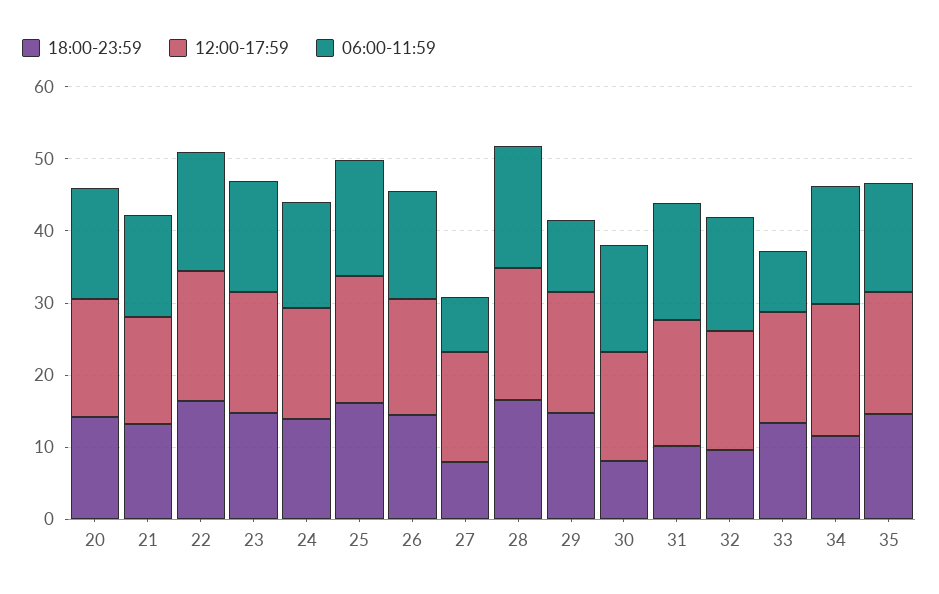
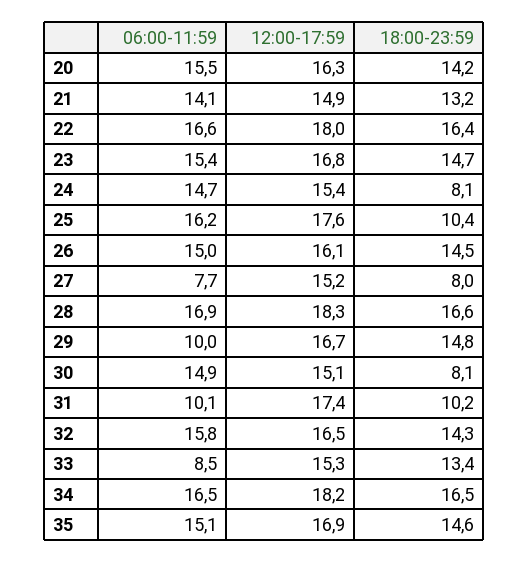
  {
    "18:00-23:59": {
      "20": 14.2,
      "21": 13.2,
      "22": 16.4,
      "23": 14.7,
-     "24": 14,
+     "24": 8.1,
-     "25": 16,
+     "25": 10.4,
      "26": 14.5,
      "27": 8,
      "28": 16.6,
      "29": 14.8,
      "30": 8.1,
      "31": 10.2,
-     "32": 10,
+     "32": 14.3,
      "33": 13.4,
-     "34": 12,
+     "34": 16.5,
      "35": 14.6
    },
    "12:00-17:59": {
      "20": 16.3,
      "21": 14.9,
      "22": 18,
      "23": 16.8,
      "24": 15.4,
      "25": 17.6,
      "26": 16.1,
      "27": 15.2,
      "28": 18.3,
      "29": 16.7,
      "30": 15.1,
      "31": 17.4,
      "32": 16.5,
      "33": 15.3,
      "34": 18.2,
      "35": 16.9
    },
    "06:00-11:59": {
      "20": 15.5,
      "21": 14.1,
      "22": 16.6,
      "23": 15.4,
      "24": 14.7,
      "25": 16.2,
      "26": 15,
      "27": 7.7,
      "28": 16.9,
      "29": 10,
      "30": 14.9,
-     "31": 16,
+     "31": 10.1,
      "32": 15.8,
      "33": 8.5,
      "34": 16.5,
      "35": 15.1
    }
  }

